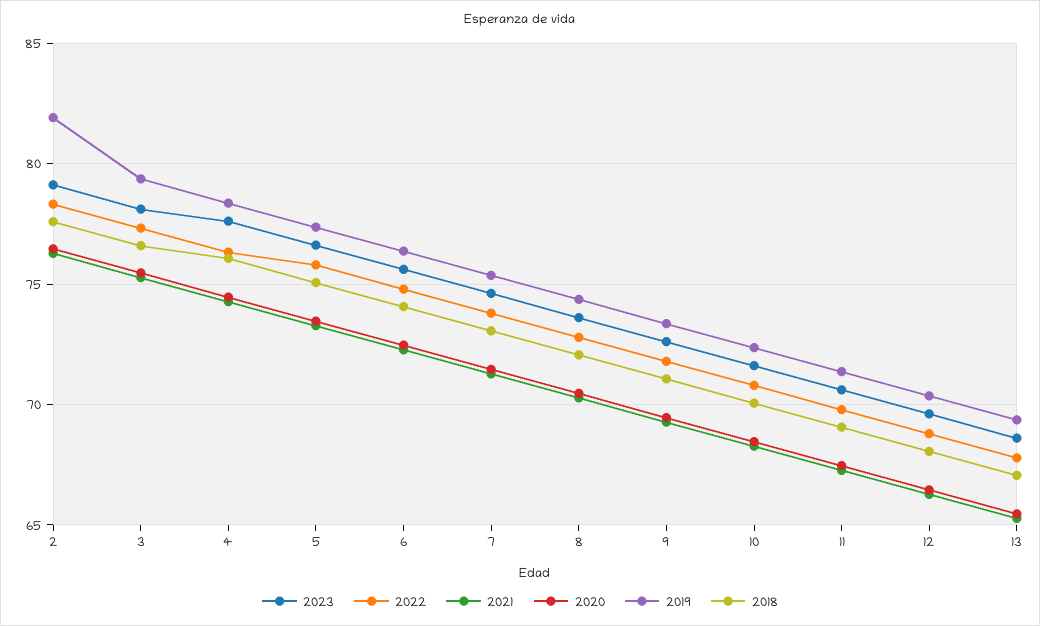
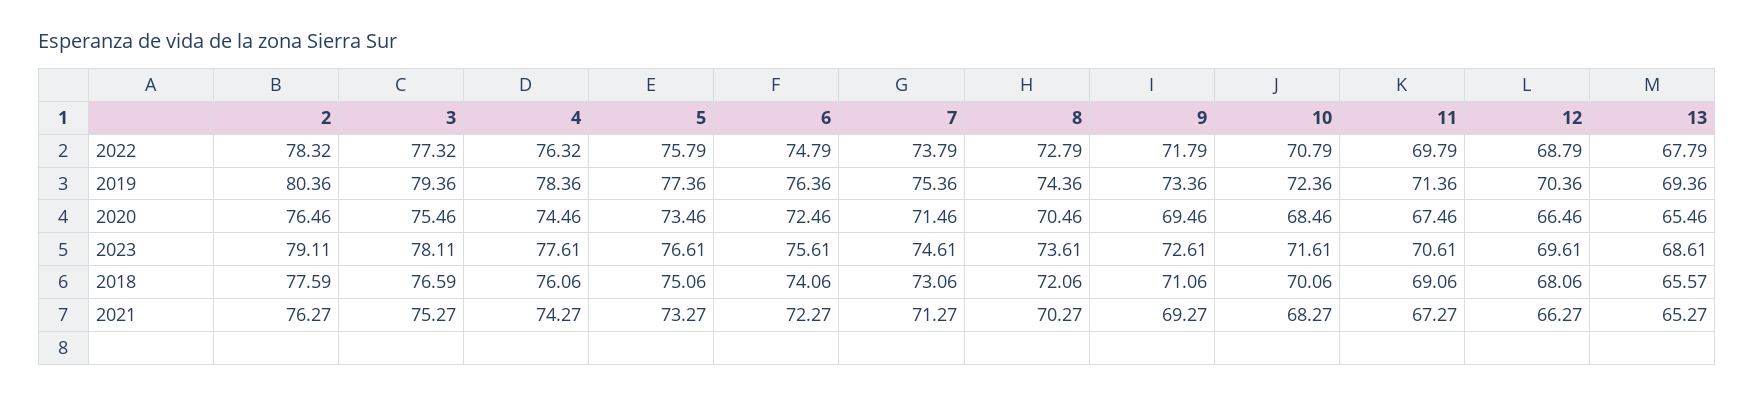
  {
    "2023": {
      "2": 79.11,
      "3": 78.11,
      "4": 77.61,
      "5": 76.61,
      "6": 75.61,
      "7": 74.61,
      "8": 73.61,
      "9": 72.61,
      "10": 71.61,
      "11": 70.61,
      "12": 69.61,
      "13": 68.61
    },
    "2022": {
      "2": 78.32,
      "3": 77.32,
      "4": 76.32,
      "5": 75.79,
      "6": 74.79,
      "7": 73.79,
      "8": 72.79,
      "9": 71.79,
      "10": 70.79,
      "11": 69.79,
      "12": 68.79,
      "13": 67.79
    },
    "2021": {
      "2": 76.27,
      "3": 75.27,
      "4": 74.27,
      "5": 73.27,
      "6": 72.27,
      "7": 71.27,
      "8": 70.27,
      "9": 69.27,
      "10": 68.27,
      "11": 67.27,
      "12": 66.27,
      "13": 65.27
    },
    "2020": {
      "2": 76.46,
      "3": 75.46,
      "4": 74.46,
      "5": 73.46,
      "6": 72.46,
      "7": 71.46,
      "8": 70.46,
      "9": 69.46,
      "10": 68.46,
      "11": 67.46,
      "12": 66.46,
      "13": 65.46
    },
    "2019": {
-     "2": 82,
+     "2": 80.36,
      "3": 79.36,
      "4": 78.36,
      "5": 77.36,
      "6": 76.36,
      "7": 75.36,
      "8": 74.36,
      "9": 73.36,
      "10": 72.36,
      "11": 71.36,
      "12": 70.36,
      "13": 69.36
    },
    "2018": {
      "2": 77.59,
      "3": 76.59,
      "4": 76.06,
      "5": 75.06,
      "6": 74.06,
      "7": 73.06,
      "8": 72.06,
      "9": 71.06,
      "10": 70.06,
      "11": 69.06,
      "12": 68.06,
-     "13": 67
+     "13": 65.57
    }
  }

